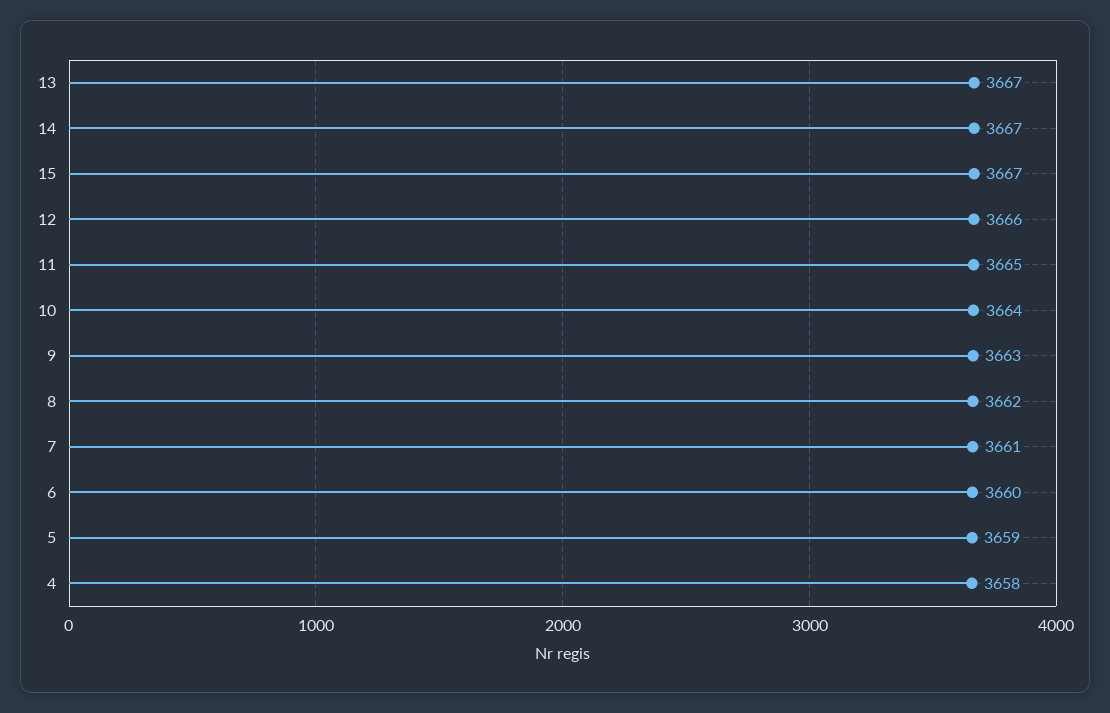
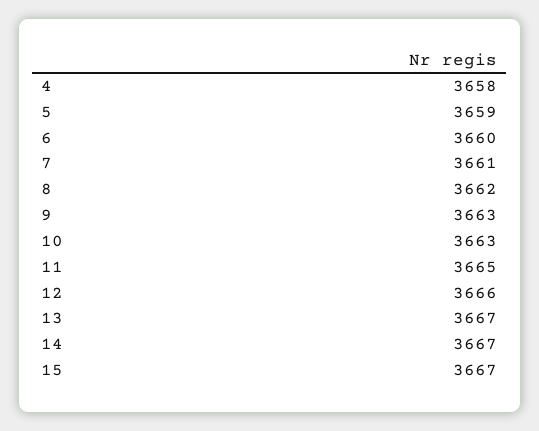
  {
    "13": 3667,
    "14": 3667,
    "15": 3667,
    "12": 3666,
    "11": 3665,
-   "10": 3664,
+   "10": 3663,
    "9": 3663,
    "8": 3662,
    "7": 3661,
    "6": 3660,
    "5": 3659,
    "4": 3658
  }

